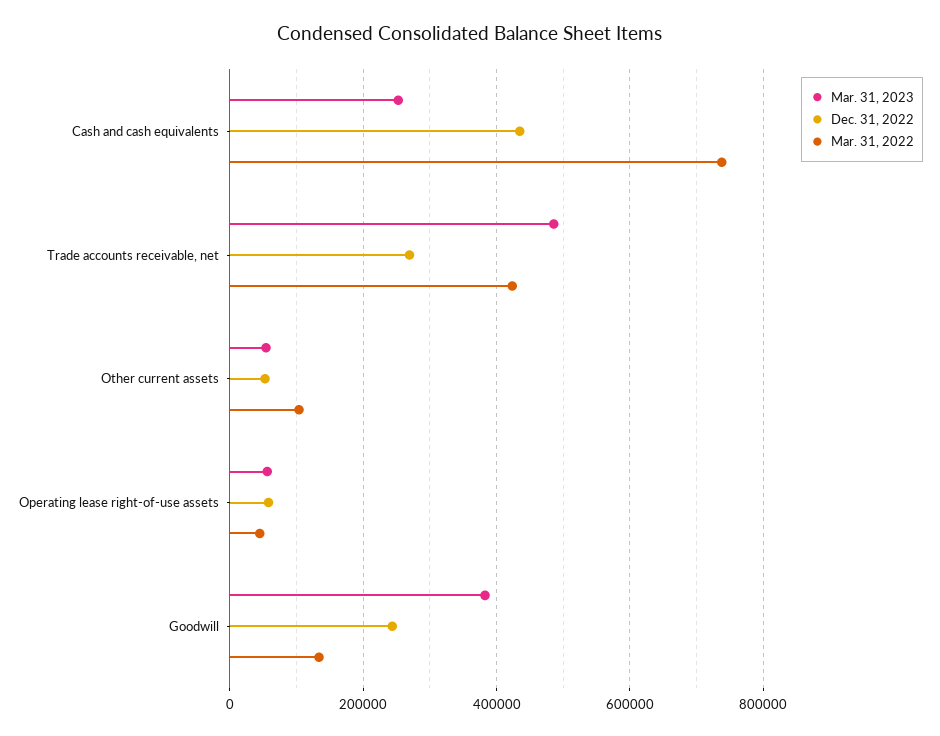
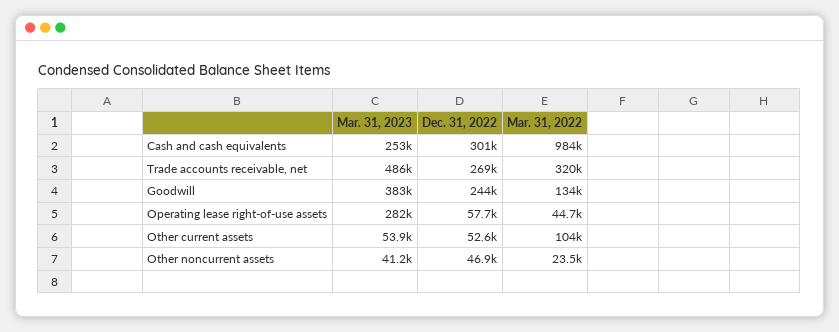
  {
    "Mar. 31, 2023": {
      "Cash and cash equivalents": 253000,
      "Trade accounts receivable, net": 486000,
      "Other current assets": 53900,
-     "Operating lease right-of-use assets": 60000,
+     "Operating lease right-of-use assets": 282000,
-     "Goodwill": 383000
+     "Goodwill": 383000,
+     "Other noncurrent assets": 41200
    },
    "Dec. 31, 2022": {
-     "Cash and cash equivalents": 440000,
+     "Cash and cash equivalents": 301000,
      "Trade accounts receivable, net": 269000,
      "Other current assets": 52600,
      "Operating lease right-of-use assets": 57700,
-     "Goodwill": 244000
+     "Goodwill": 244000,
+     "Other noncurrent assets": 46900
    },
    "Mar. 31, 2022": {
-     "Cash and cash equivalents": 740000,
+     "Cash and cash equivalents": 984000,
-     "Trade accounts receivable, net": 420000,
+     "Trade accounts receivable, net": 320000,
      "Other current assets": 104000,
      "Operating lease right-of-use assets": 44700,
-     "Goodwill": 134000
+     "Goodwill": 134000,
+     "Other noncurrent assets": 23500
    }
  }

